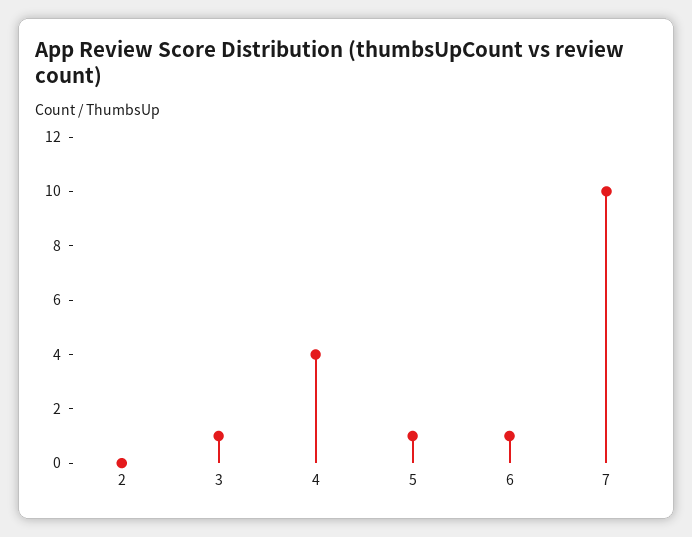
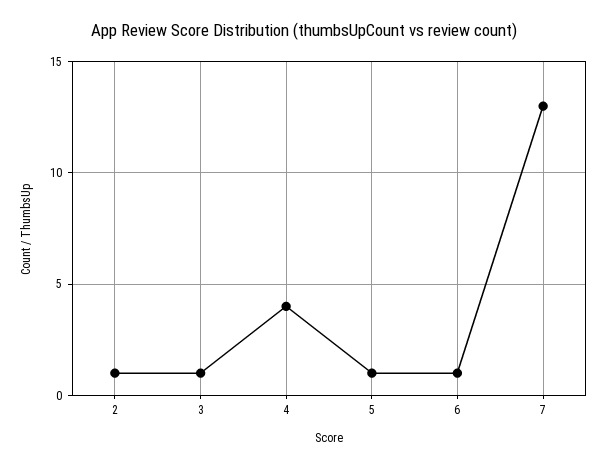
  {
-   "2": 0,
+   "2": 1,
    "3": 1,
    "4": 4,
    "5": 1,
    "6": 1,
-   "7": 10
+   "7": 13
  }

